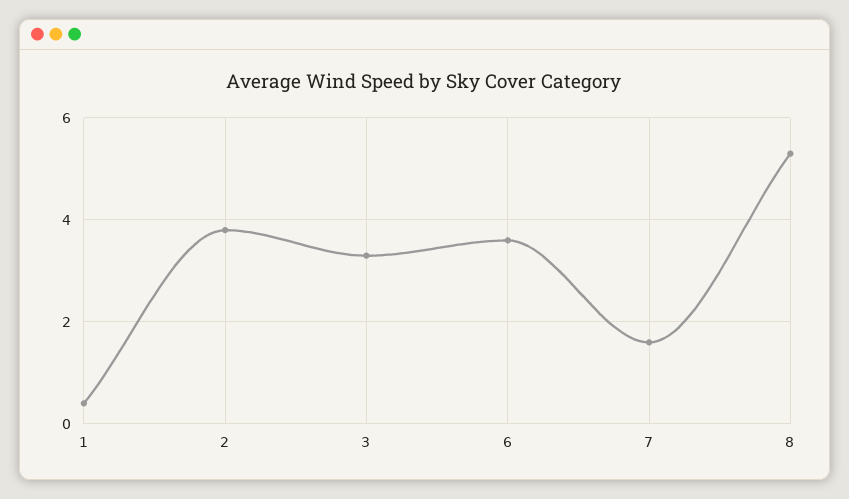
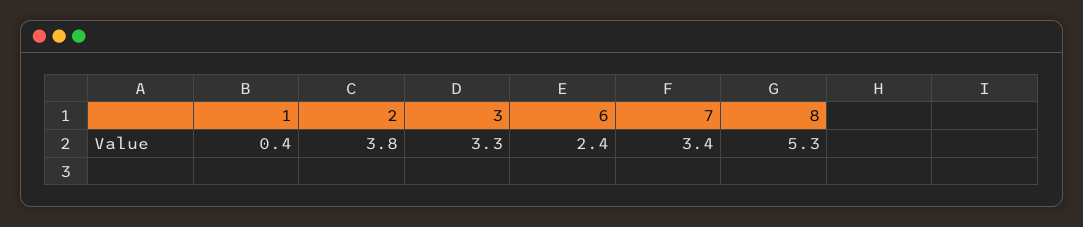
  {
    "1": 0.4,
    "2": 3.8,
    "3": 3.3,
-   "6": 3.5,
+   "6": 2.4,
-   "7": 1.5,
+   "7": 3.4,
    "8": 5.3
  }

